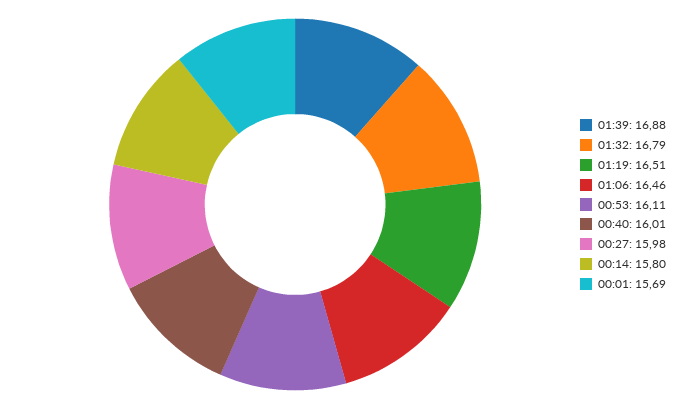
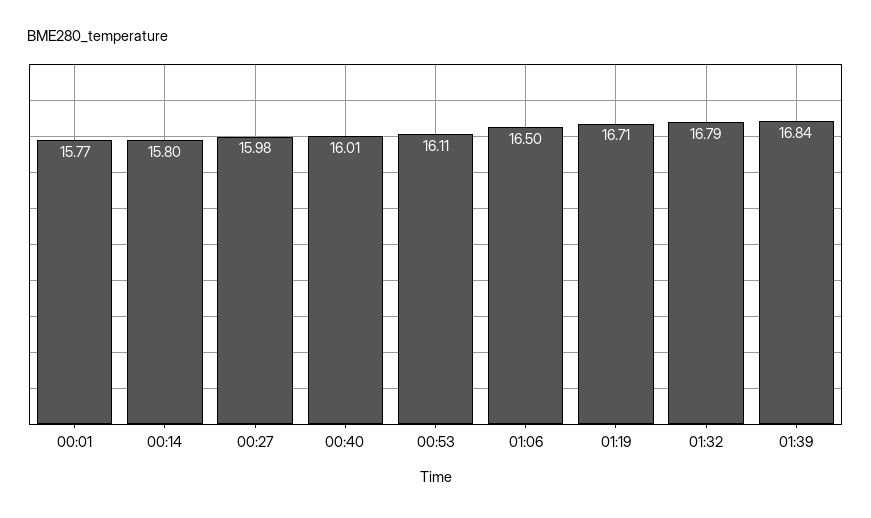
  {
-   "01:39": 16.88,
+   "01:39": 16.84,
    "01:32": 16.79,
-   "01:19": 16.51,
+   "01:19": 16.71,
-   "01:06": 16.46,
+   "01:06": 16.5,
    "00:53": 16.11,
    "00:40": 16.01,
    "00:27": 15.98,
    "00:14": 15.8,
-   "00:01": 15.69
+   "00:01": 15.77
  }

